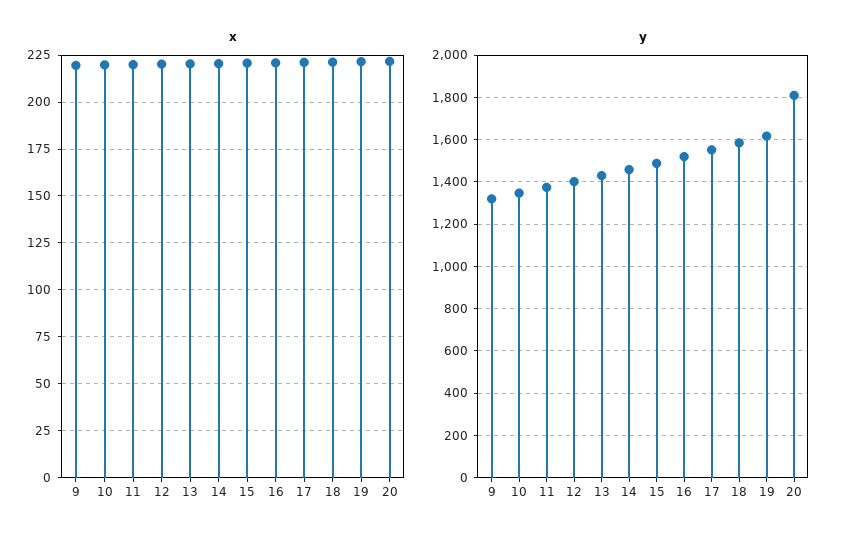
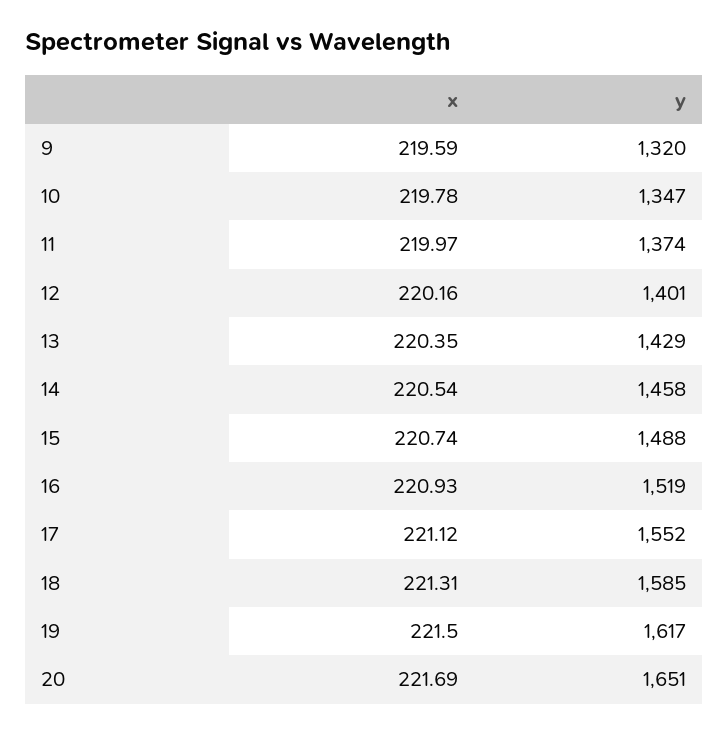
  {
    "x": {
      "9": 219.59,
      "10": 219.78,
      "11": 219.97,
      "12": 220.16,
      "13": 220.35,
      "14": 220.54,
      "15": 220.74,
      "16": 220.93,
      "17": 221.12,
      "18": 221.31,
      "19": 221.5,
      "20": 221.69
    },
    "y": {
      "9": 1320,
      "10": 1347,
      "11": 1374,
      "12": 1401,
      "13": 1429,
      "14": 1458,
      "15": 1488,
      "16": 1519,
      "17": 1552,
      "18": 1585,
      "19": 1617,
-     "20": 1800
+     "20": 1651
    }
  }

